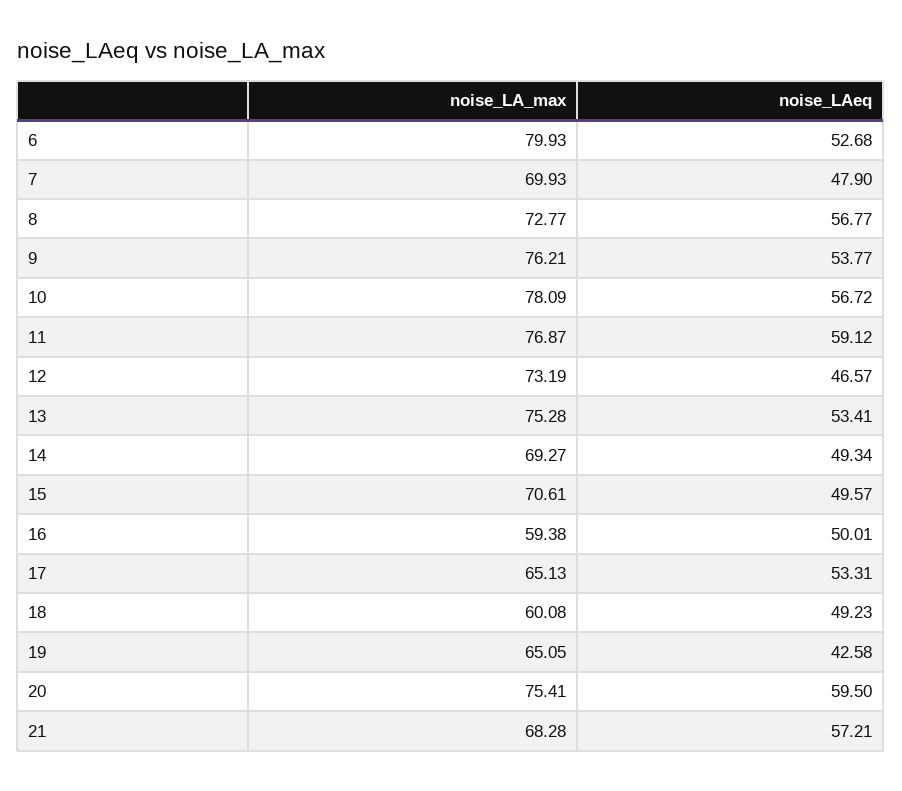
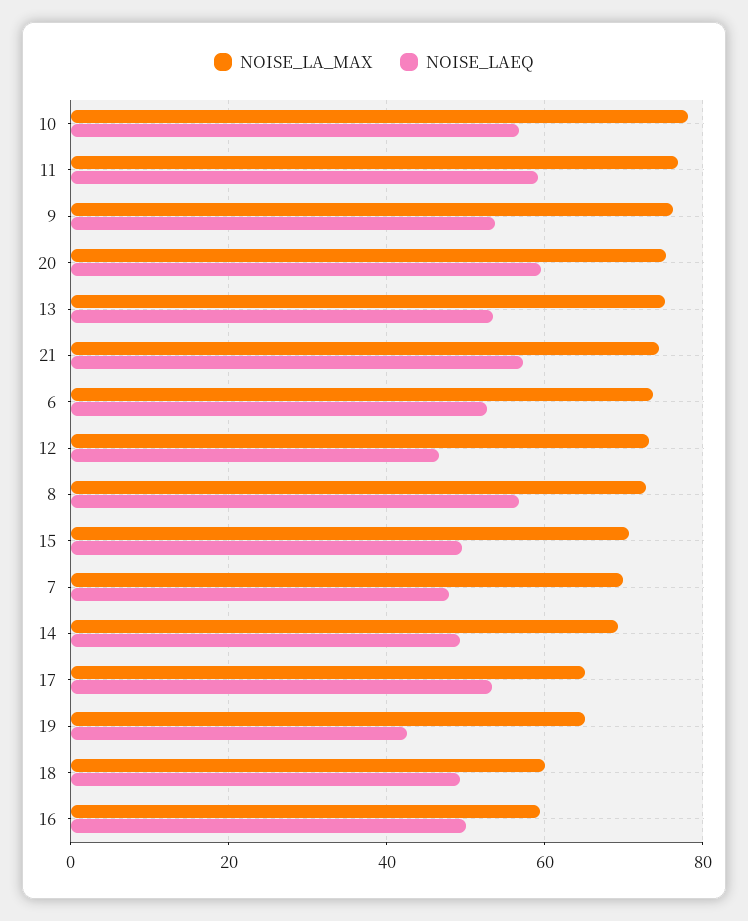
  {
    "noise_LA_max": {
-     "6": 79.93,
+     "6": 74,
      "7": 69.93,
      "8": 72.77,
      "9": 76.21,
      "10": 78.09,
      "11": 76.87,
      "12": 73.19,
      "13": 75.28,
      "14": 69.27,
      "15": 70.61,
      "16": 59.38,
      "17": 65.13,
      "18": 60.08,
      "19": 65.05,
      "20": 75.41,
-     "21": 68.28
+     "21": 74
    },
    "noise_LAeq": {
      "6": 52.68,
      "7": 47.9,
      "8": 56.77,
      "9": 53.77,
      "10": 56.72,
      "11": 59.12,
      "12": 46.57,
      "13": 53.41,
      "14": 49.34,
      "15": 49.57,
      "16": 50.01,
      "17": 53.31,
      "18": 49.23,
      "19": 42.58,
      "20": 59.5,
      "21": 57.21
    }
  }

